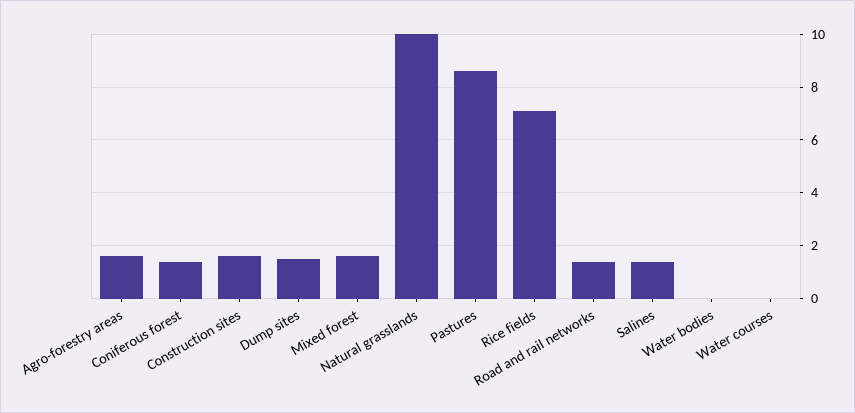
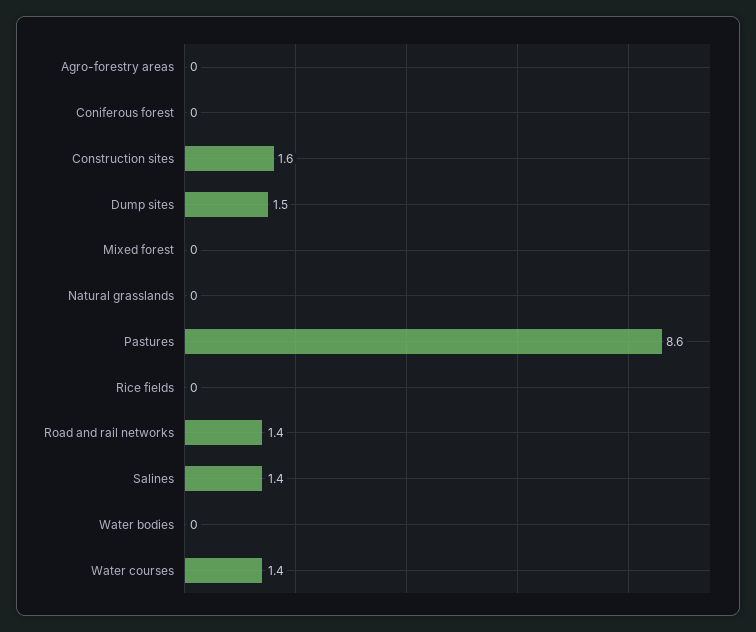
  {
-   "Agro-forestry areas": 1.5,
+   "Agro-forestry areas": 0,
-   "Coniferous forest": 1.5,
+   "Coniferous forest": 0,
    "Construction sites": 1.6,
    "Dump sites": 1.5,
-   "Mixed forest": 1.5,
+   "Mixed forest": 0,
-   "Natural grasslands": 10,
+   "Natural grasslands": 0,
    "Pastures": 8.6,
-   "Rice fields": 7,
+   "Rice fields": 0,
    "Road and rail networks": 1.4,
    "Salines": 1.4,
    "Water bodies": 0,
-   "Water courses": 0
+   "Water courses": 1.4
  }

